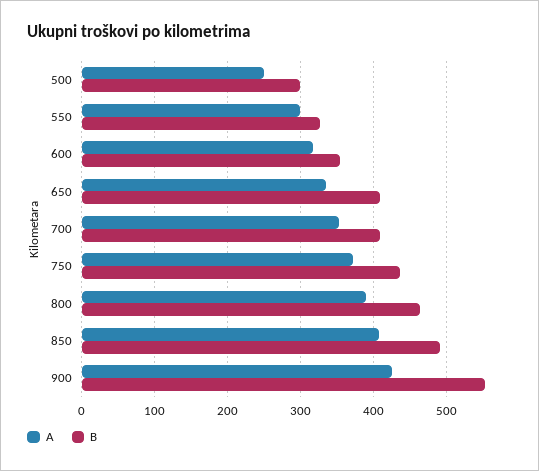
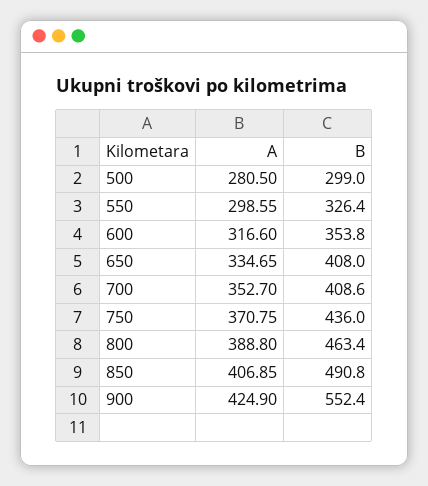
  {
    "A": {
-     "500": 250,
+     "500": 280.5,
      "550": 298.55,
      "600": 316.6,
      "650": 334.65,
      "700": 352.7,
      "750": 370.75,
      "800": 388.8,
      "850": 406.85,
      "900": 424.9
    },
    "B": {
      "500": 299,
      "550": 326.4,
      "600": 353.8,
      "650": 408,
      "700": 408.6,
      "750": 436,
      "800": 463.4,
      "850": 490.8,
      "900": 552.4
    }
  }

